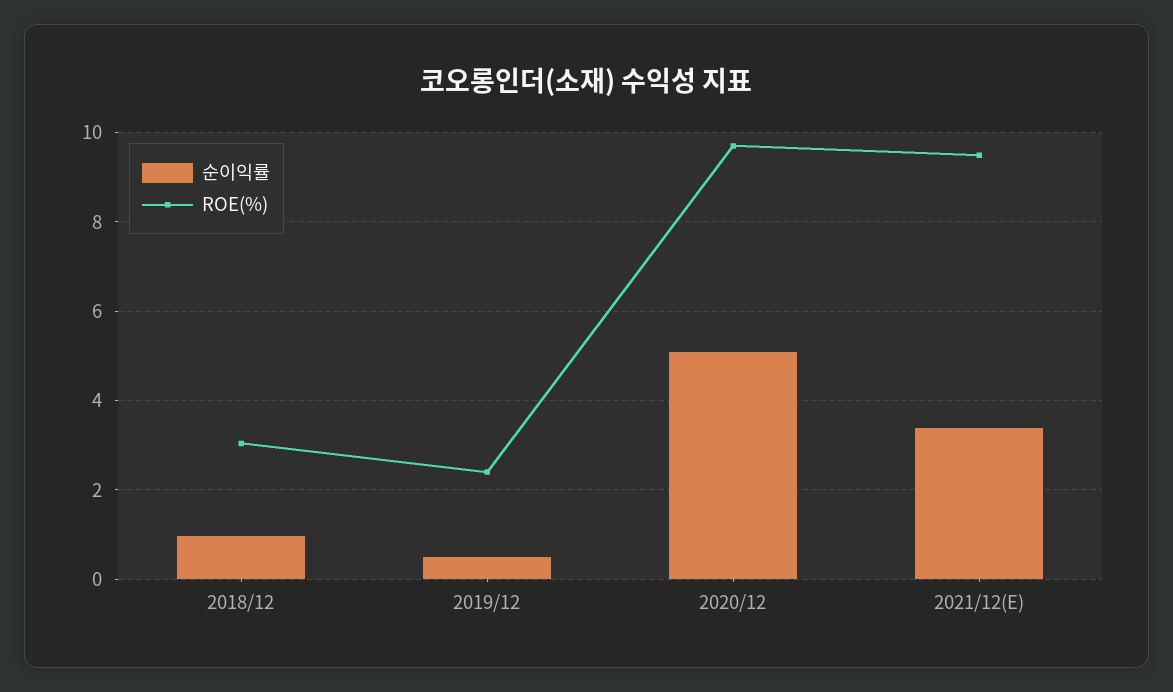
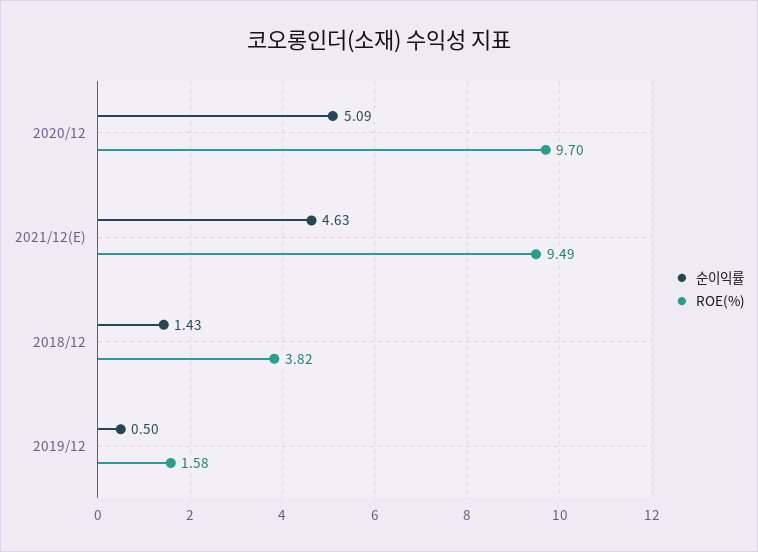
  {
    "순이익률": {
-     "2018/12": 1,
+     "2018/12": 1.43,
      "2019/12": 0.5,
      "2020/12": 5.09,
-     "2021/12(E)": 3.4
+     "2021/12(E)": 4.63
    },
    "ROE(%)": {
-     "2018/12": 3,
+     "2018/12": 3.82,
-     "2019/12": 2.4,
+     "2019/12": 1.58,
      "2020/12": 9.7,
      "2021/12(E)": 9.49
    }
  }

